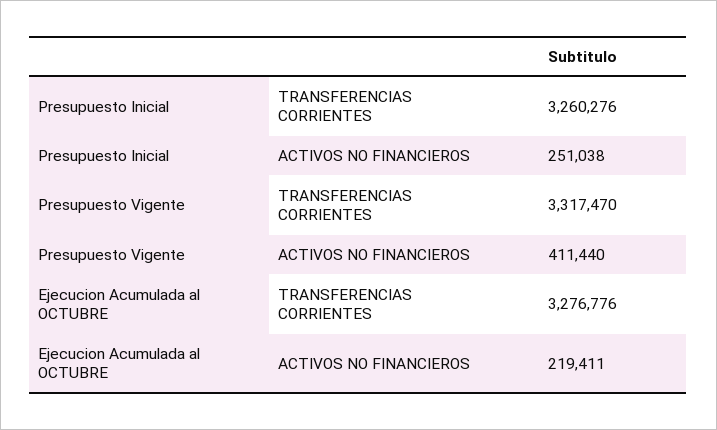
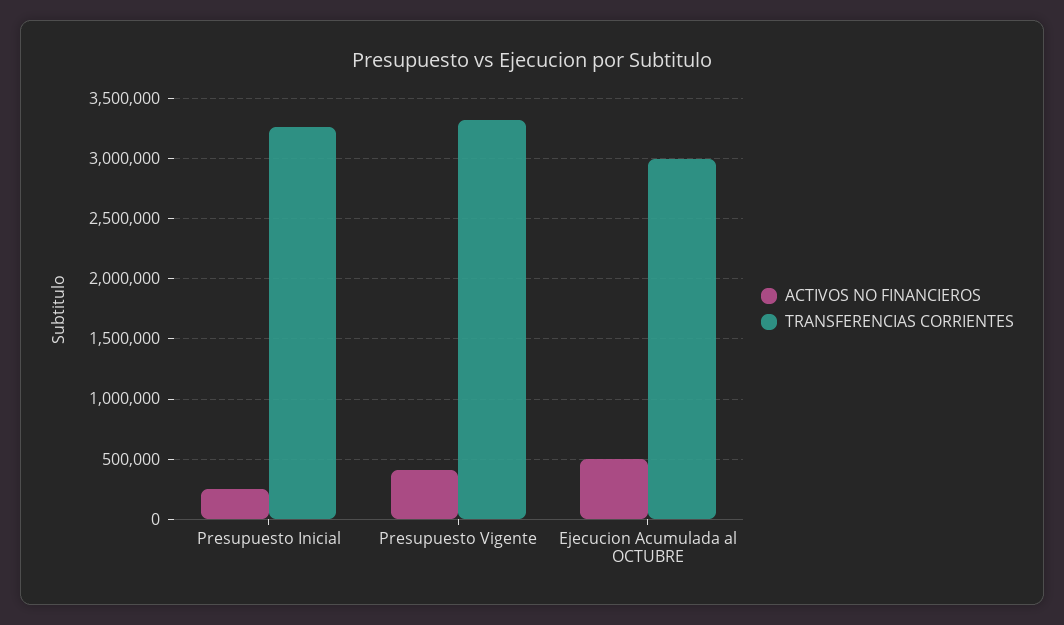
  {
    "TRANSFERENCIAS CORRIENTES": {
      "Presupuesto Inicial": 3260276,
      "Presupuesto Vigente": 3317470,
-     "Ejecucion Acumulada al OCTUBRE": 3276776
+     "Ejecucion Acumulada al OCTUBRE": 3000000
    },
    "ACTIVOS NO FINANCIEROS": {
      "Presupuesto Inicial": 251038,
      "Presupuesto Vigente": 411440,
-     "Ejecucion Acumulada al OCTUBRE": 219411
+     "Ejecucion Acumulada al OCTUBRE": 500000
    }
  }

